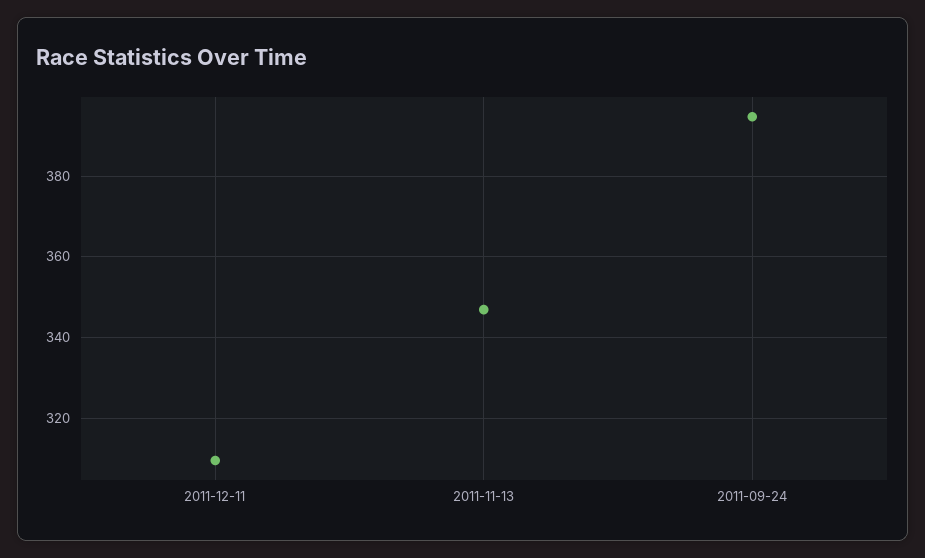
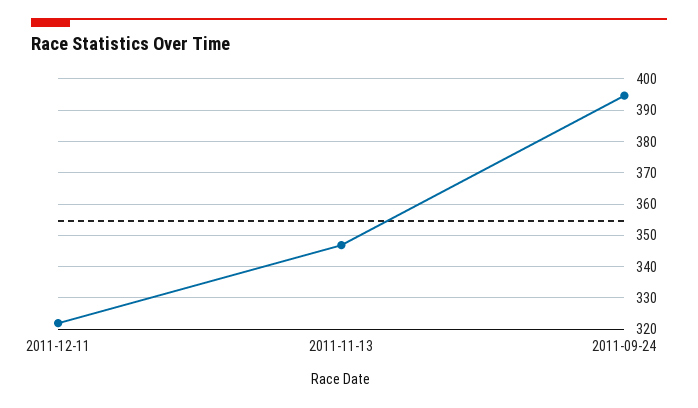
  {
-   "2011-12-11": 310,
+   "2011-12-11": 322,
    "2011-11-13": 346,
    "2011-09-24": 394
  }

